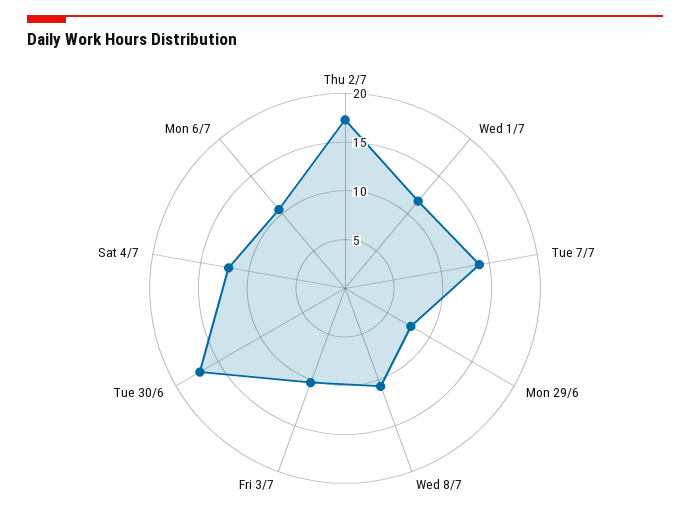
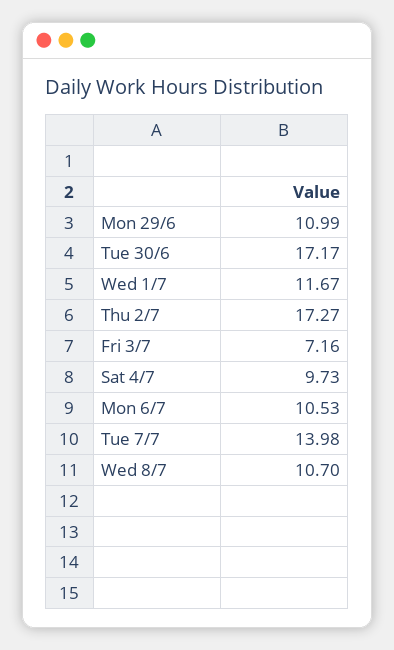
  {
    "Thu 2/7": 17.27,
    "Wed 1/7": 11.67,
    "Tue 7/7": 13.98,
-   "Mon 29/6": 8,
+   "Mon 29/6": 10.99,
    "Wed 8/7": 10.7,
-   "Fri 3/7": 10,
+   "Fri 3/7": 7.16,
    "Tue 30/6": 17.17,
-   "Sat 4/7": 12,
+   "Sat 4/7": 9.73,
    "Mon 6/7": 10.53
  }

